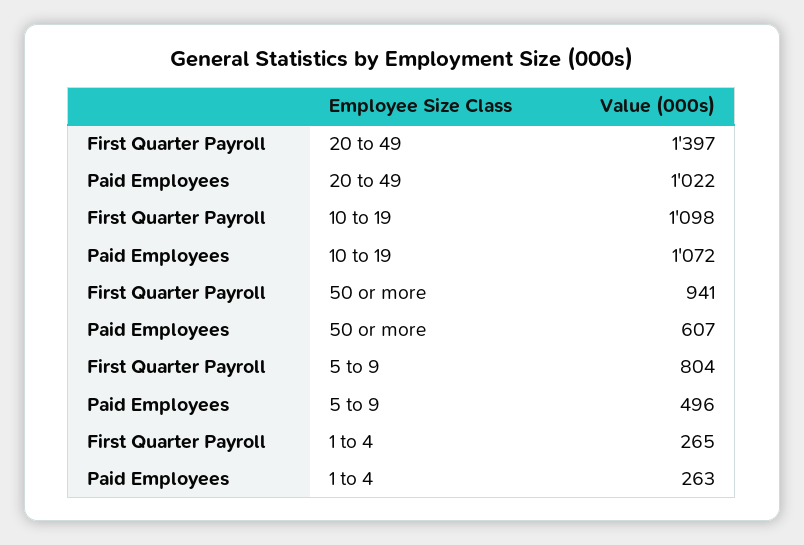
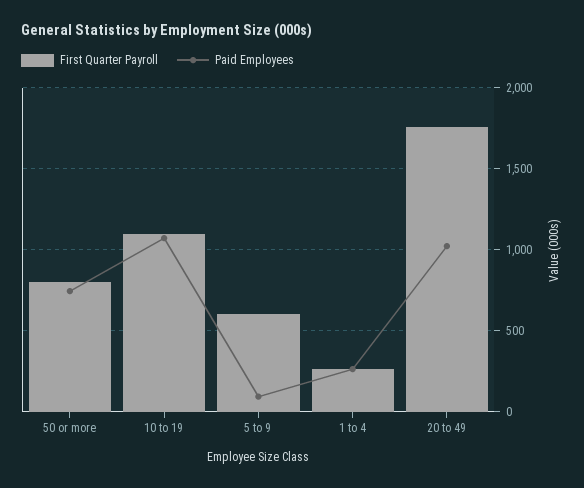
  {
    "First Quarter Payroll": {
-     "20 to 49": 1397,
+     "20 to 49": 1750,
      "10 to 19": 1098,
-     "50 or more": 941,
+     "50 or more": 800,
-     "5 to 9": 804,
+     "5 to 9": 600,
      "1 to 4": 265
    },
    "Paid Employees": {
      "20 to 49": 1022,
      "10 to 19": 1072,
-     "50 or more": 607,
+     "50 or more": 750,
-     "5 to 9": 496,
+     "5 to 9": 100,
      "1 to 4": 263
    }
  }

